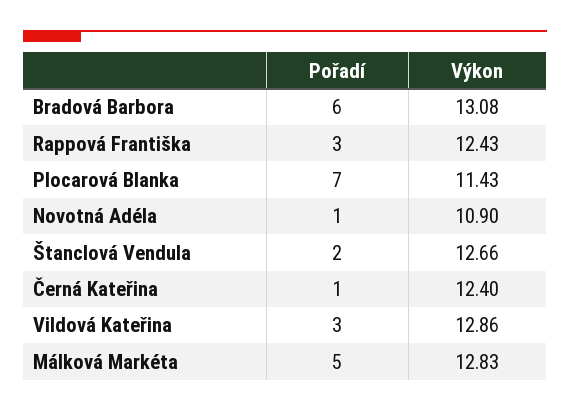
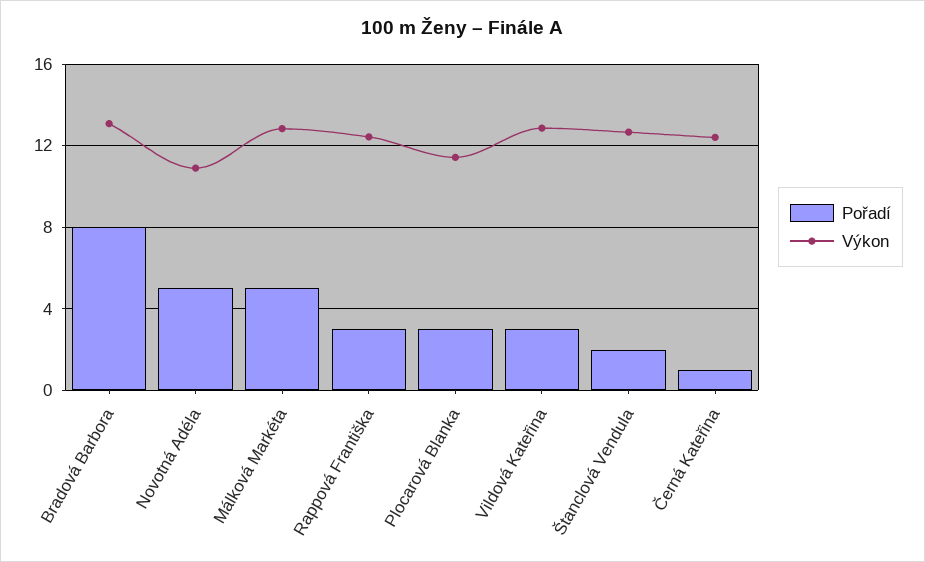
  {
    "Pořadí": {
-     "Bradová Barbora": 6,
+     "Bradová Barbora": 8,
      "Rappová Františka": 3,
-     "Plocarová Blanka": 7,
+     "Plocarová Blanka": 3,
-     "Novotná Adéla": 1,
+     "Novotná Adéla": 5,
      "Štanclová Vendula": 2,
      "Černá Kateřina": 1,
      "Vildová Kateřina": 3,
      "Málková Markéta": 5
    },
    "Výkon": {
      "Bradová Barbora": 13.08,
      "Rappová Františka": 12.43,
      "Plocarová Blanka": 11.43,
      "Novotná Adéla": 10.9,
      "Štanclová Vendula": 12.66,
      "Černá Kateřina": 12.4,
      "Vildová Kateřina": 12.86,
      "Málková Markéta": 12.83
    }
  }

